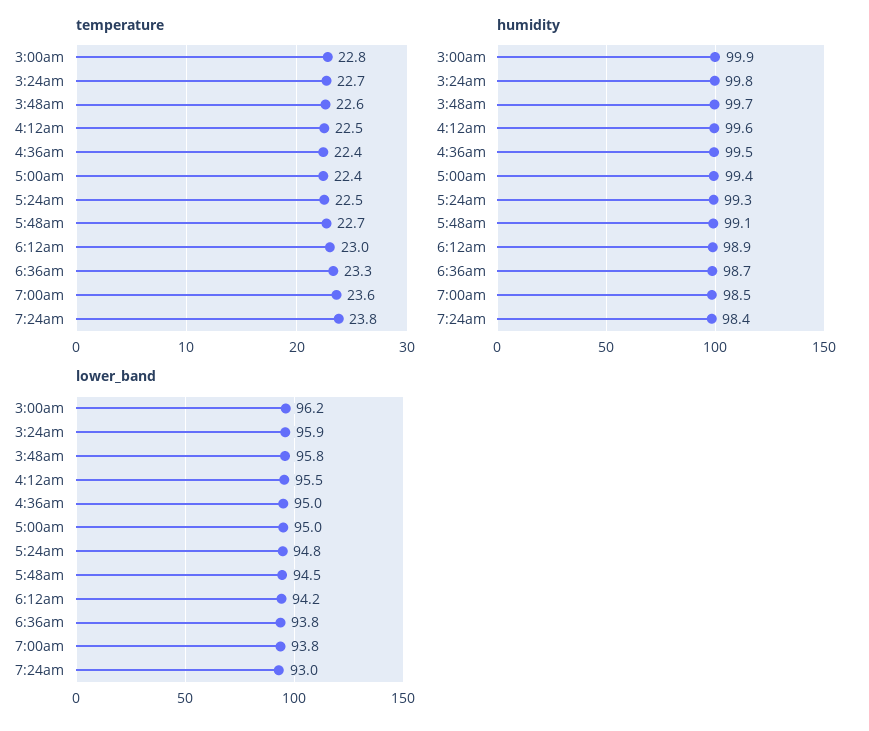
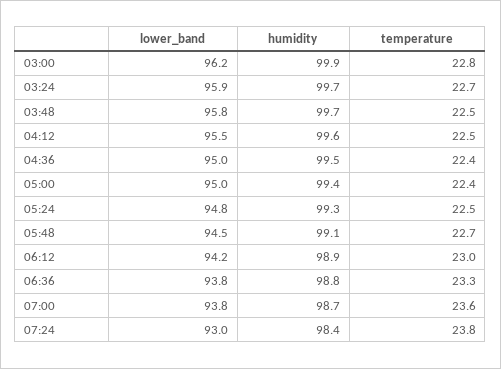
  {
    "temperature": {
      "3:00am": 22.8,
      "3:24am": 22.7,
-     "3:48am": 22.6,
+     "3:48am": 22.5,
      "4:12am": 22.5,
      "4:36am": 22.4,
      "5:00am": 22.4,
      "5:24am": 22.5,
      "5:48am": 22.7,
      "6:12am": 23,
      "6:36am": 23.3,
      "7:00am": 23.6,
      "7:24am": 23.8
    },
    "humidity": {
      "3:00am": 99.9,
-     "3:24am": 99.8,
+     "3:24am": 99.7,
      "3:48am": 99.7,
      "4:12am": 99.6,
      "4:36am": 99.5,
      "5:00am": 99.4,
      "5:24am": 99.3,
      "5:48am": 99.1,
      "6:12am": 98.9,
-     "6:36am": 98.7,
+     "6:36am": 98.8,
-     "7:00am": 98.5,
+     "7:00am": 98.7,
      "7:24am": 98.4
    },
    "lower_band": {
      "3:00am": 96.2,
      "3:24am": 95.9,
      "3:48am": 95.8,
      "4:12am": 95.5,
      "4:36am": 95,
      "5:00am": 95,
      "5:24am": 94.8,
      "5:48am": 94.5,
      "6:12am": 94.2,
      "6:36am": 93.8,
      "7:00am": 93.8,
      "7:24am": 93
    }
  }

